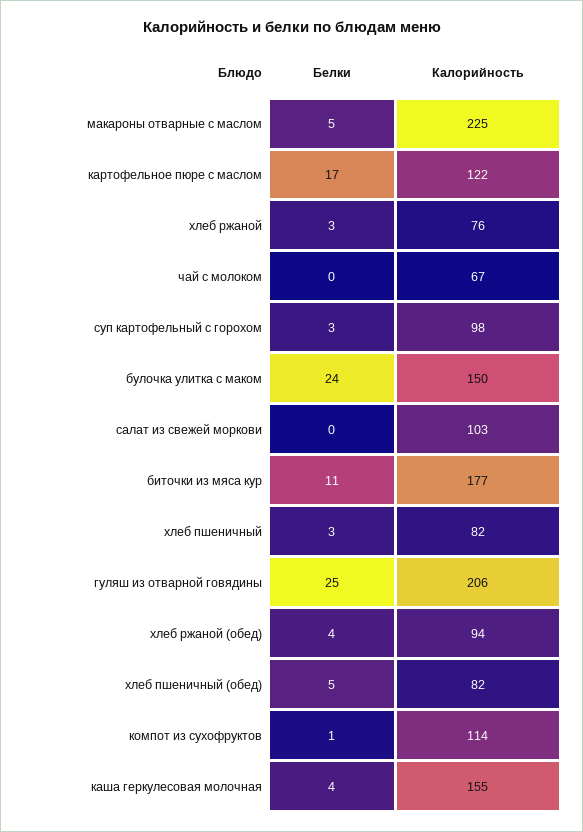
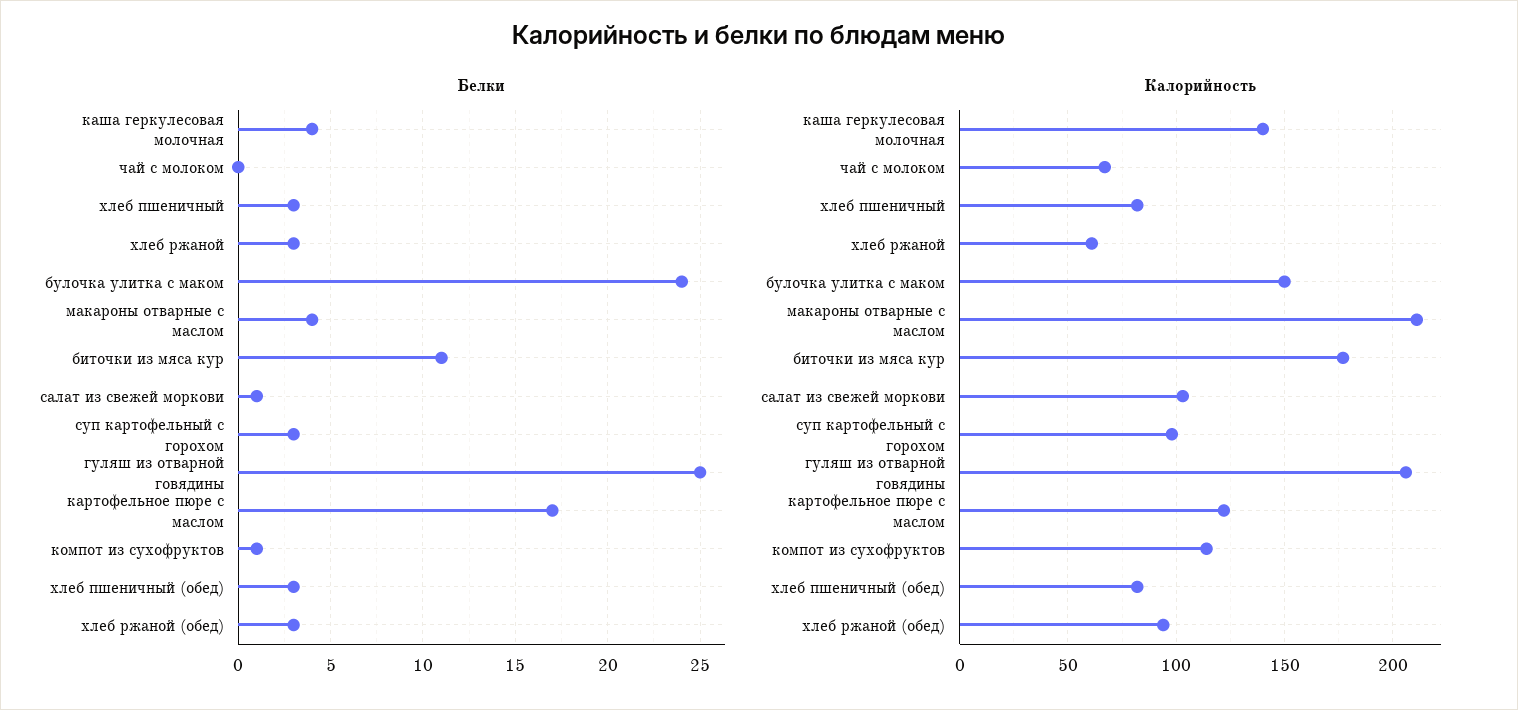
  {
    "Белки": {
-     "макароны отварные с маслом": 5,
+     "макароны отварные с маслом": 4,
      "картофельное пюре с маслом": 17,
      "хлеб ржаной": 3,
      "чай с молоком": 0,
      "суп картофельный с горохом": 3,
      "булочка улитка с маком": 24,
-     "салат из свежей моркови": 0,
+     "салат из свежей моркови": 1,
      "биточки из мяса кур": 11,
      "хлеб пшеничный": 3,
      "гуляш из отварной говядины": 25,
-     "хлеб ржаной (обед)": 4,
+     "хлеб ржаной (обед)": 3,
-     "хлеб пшеничный (обед)": 5,
+     "хлеб пшеничный (обед)": 3,
      "компот из сухофруктов": 1,
      "каша геркулесовая молочная": 4
    },
    "Калорийность": {
-     "макароны отварные с маслом": 225,
+     "макароны отварные с маслом": 210,
      "картофельное пюре с маслом": 122,
-     "хлеб ржаной": 76,
+     "хлеб ржаной": 60,
      "чай с молоком": 67,
      "суп картофельный с горохом": 98,
      "булочка улитка с маком": 150,
      "салат из свежей моркови": 103,
      "биточки из мяса кур": 177,
      "хлеб пшеничный": 82,
      "гуляш из отварной говядины": 206,
      "хлеб ржаной (обед)": 94,
      "хлеб пшеничный (обед)": 82,
      "компот из сухофруктов": 114,
-     "каша геркулесовая молочная": 155
+     "каша геркулесовая молочная": 140
    }
  }

